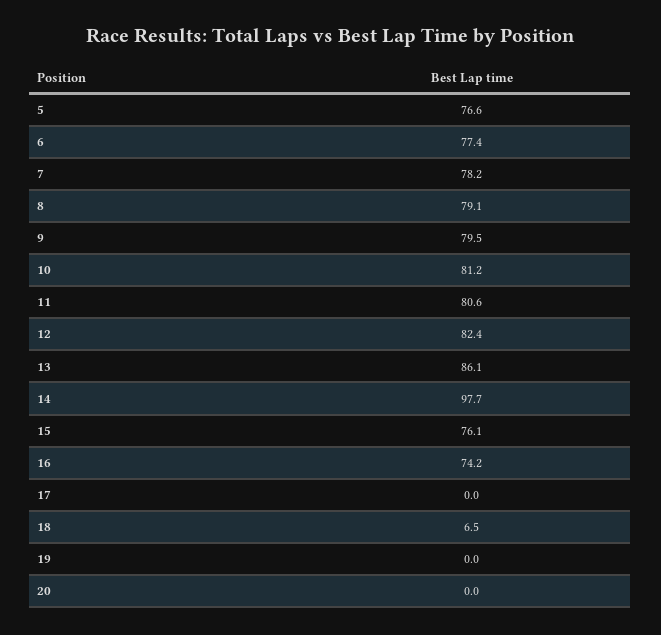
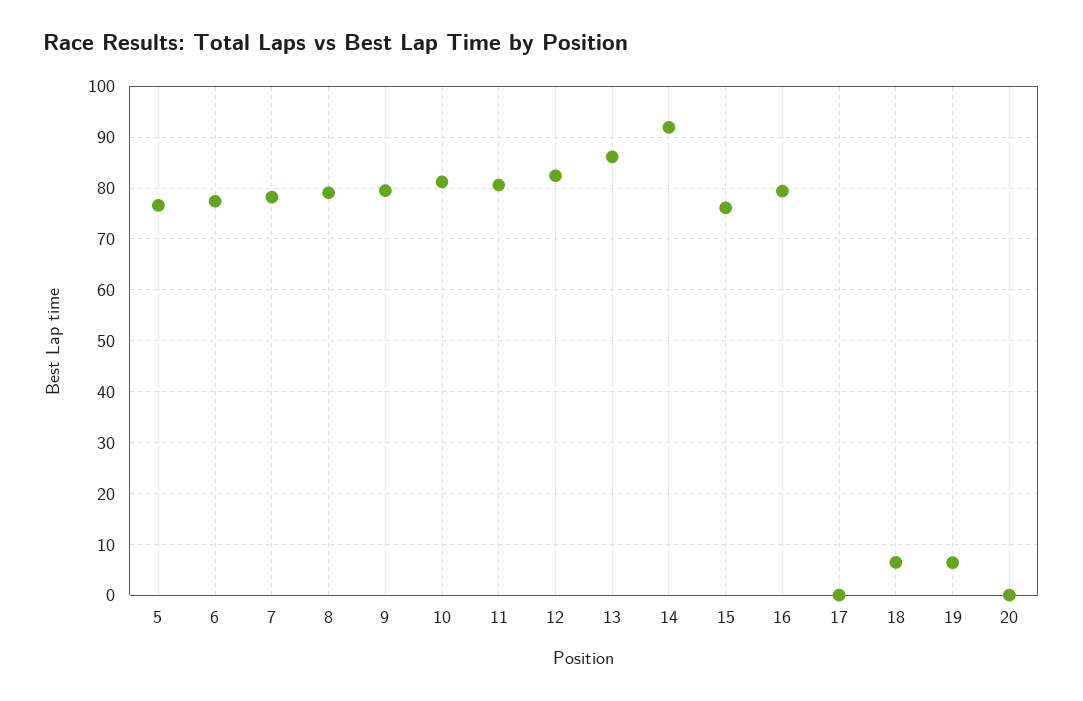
  {
    "5": 76.6,
    "6": 77.4,
    "7": 78.2,
    "8": 79.1,
    "9": 79.5,
    "10": 81.2,
    "11": 80.6,
    "12": 82.4,
    "13": 86.1,
-   "14": 97.7,
+   "14": 92,
    "15": 76.1,
-   "16": 74.2,
+   "16": 80,
    "17": 0,
    "18": 6.5,
-   "19": 0,
+   "19": 6,
    "20": 0
  }

